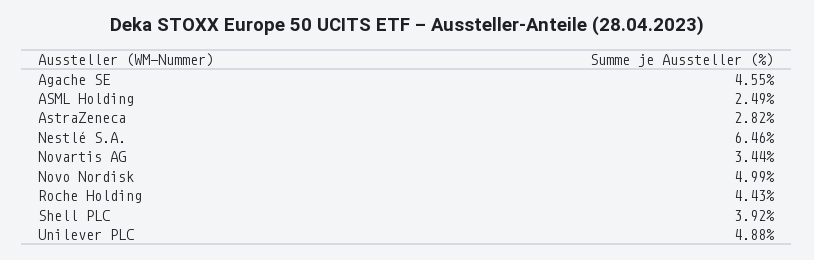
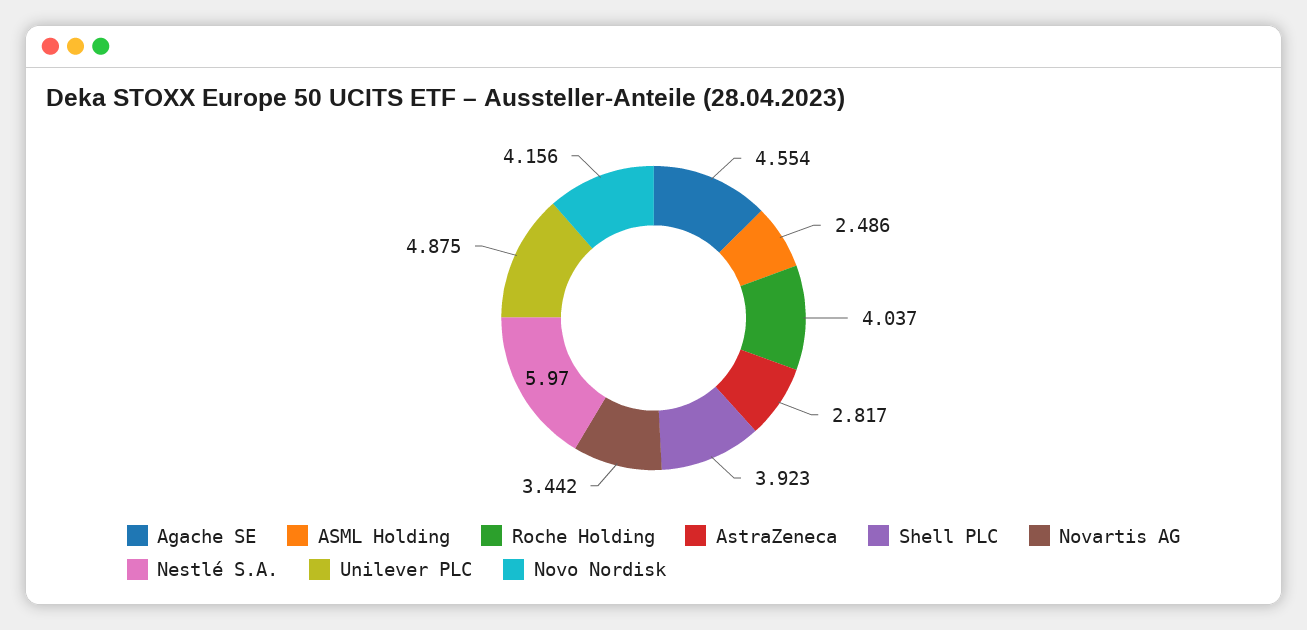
  {
    "Agache SE": 4.554,
    "ASML Holding": 2.486,
    "AstraZeneca": 2.817,
-   "Nestlé S.A.": 6.46,
+   "Nestlé S.A.": 5.97,
    "Novartis AG": 3.442,
-   "Novo Nordisk": 4.99,
+   "Novo Nordisk": 4.156,
-   "Roche Holding": 4.43,
+   "Roche Holding": 4.037,
    "Shell PLC": 3.923,
    "Unilever PLC": 4.875
  }

